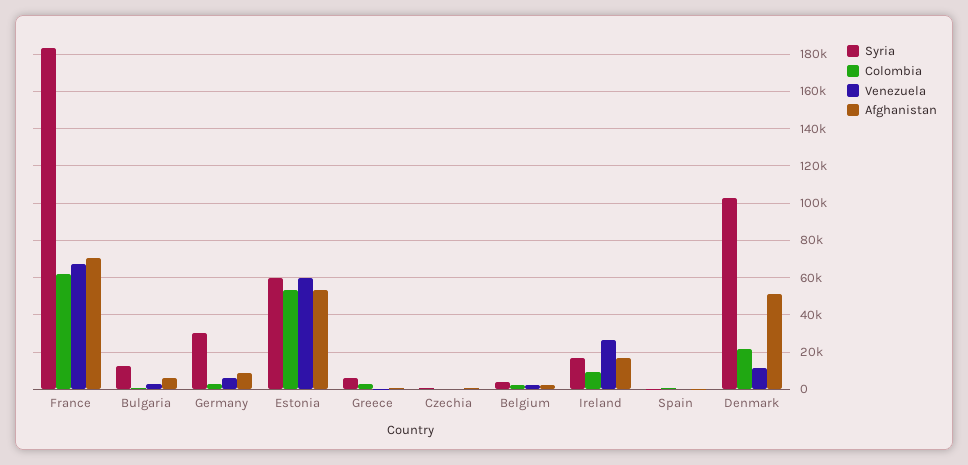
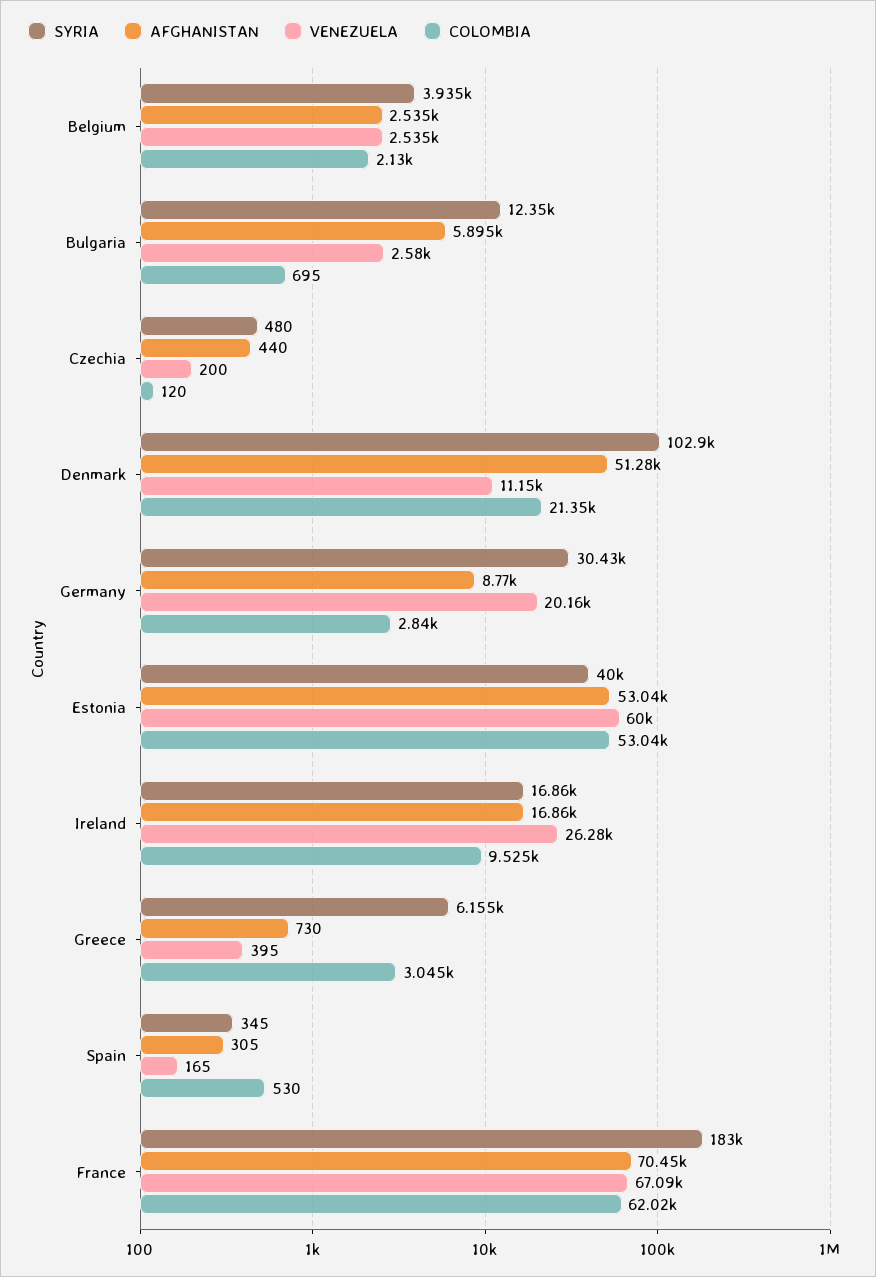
  {
    "Syria": {
      "France": 183000,
      "Bulgaria": 12350,
      "Germany": 30430,
-     "Estonia": 60000,
+     "Estonia": 40000,
      "Greece": 6155,
      "Czechia": 480,
      "Belgium": 3935,
      "Ireland": 16860,
      "Spain": 345,
      "Denmark": 102900
    },
    "Colombia": {
      "France": 62020,
      "Bulgaria": 695,
      "Germany": 2840,
      "Estonia": 53040,
      "Greece": 3045,
      "Czechia": 120,
      "Belgium": 2130,
      "Ireland": 9525,
      "Spain": 530,
      "Denmark": 21350
    },
    "Venezuela": {
      "France": 67090,
      "Bulgaria": 2580,
-     "Germany": 5000,
+     "Germany": 20160,
      "Estonia": 60000,
      "Greece": 395,
      "Czechia": 200,
      "Belgium": 2535,
      "Ireland": 26280,
      "Spain": 165,
      "Denmark": 11150
    },
    "Afghanistan": {
      "France": 70450,
      "Bulgaria": 5895,
      "Germany": 8770,
      "Estonia": 53040,
      "Greece": 730,
      "Czechia": 440,
      "Belgium": 2535,
      "Ireland": 16860,
      "Spain": 305,
      "Denmark": 51280
    }
  }

